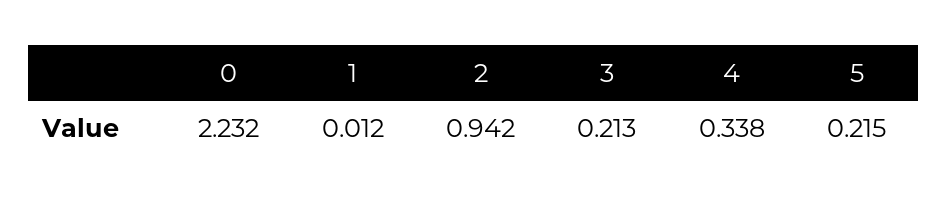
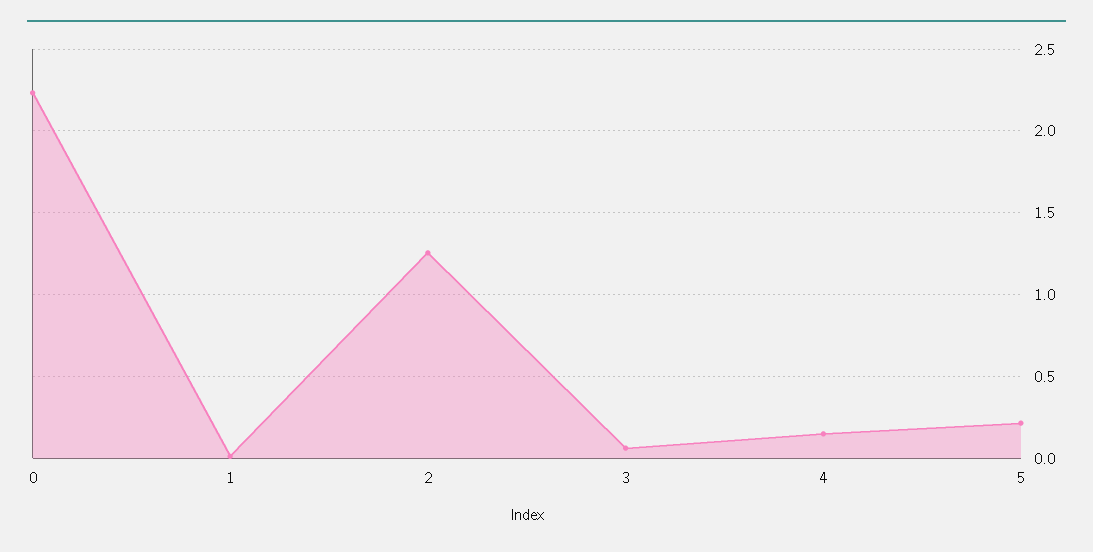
  {
    "0": 2.232,
    "1": 0.012,
-   "2": 0.942,
+   "2": 1.25,
-   "3": 0.213,
+   "3": 0.05,
-   "4": 0.338,
+   "4": 0.15,
    "5": 0.215
  }

